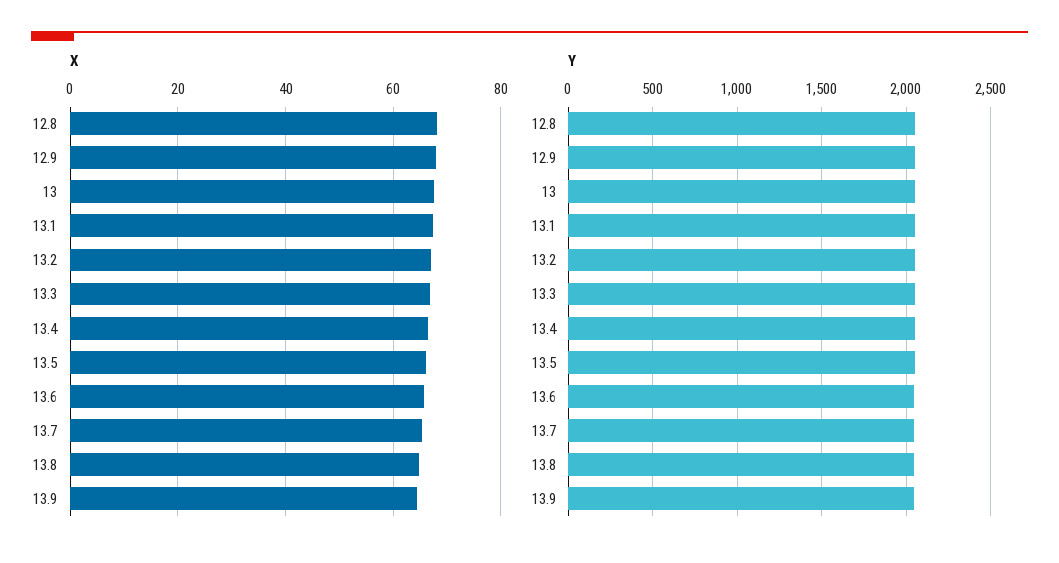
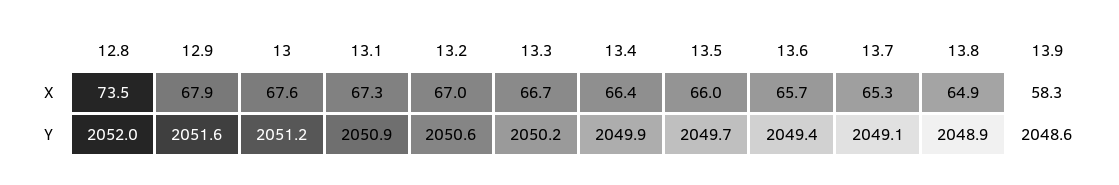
  {
    "X": {
-     "12.8": 68,
+     "12.8": 73.5,
      "12.9": 67.9,
      "13": 67.6,
      "13.1": 67.3,
      "13.2": 67,
      "13.3": 66.7,
      "13.4": 66.4,
      "13.5": 66,
      "13.6": 65.7,
      "13.7": 65.3,
      "13.8": 64.9,
-     "13.9": 64
+     "13.9": 58.3
    },
    "Y": {
      "12.8": 2052,
      "12.9": 2051.6,
      "13": 2051.2,
      "13.1": 2050.9,
      "13.2": 2050.6,
      "13.3": 2050.2,
      "13.4": 2049.9,
      "13.5": 2049.7,
      "13.6": 2049.4,
      "13.7": 2049.1,
      "13.8": 2048.9,
      "13.9": 2048.6
    }
  }

